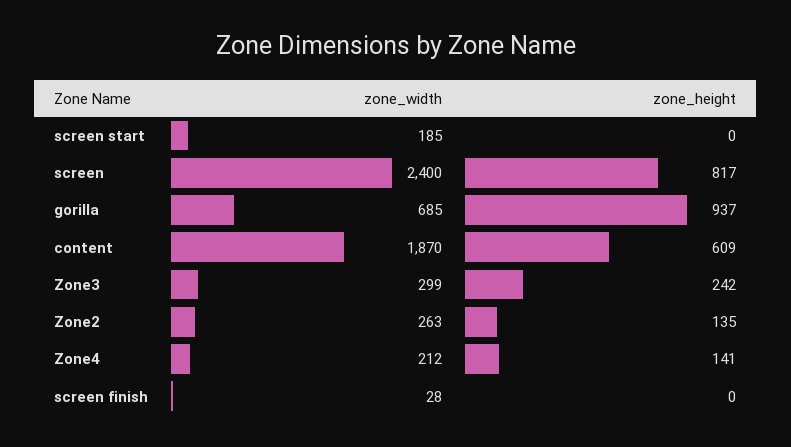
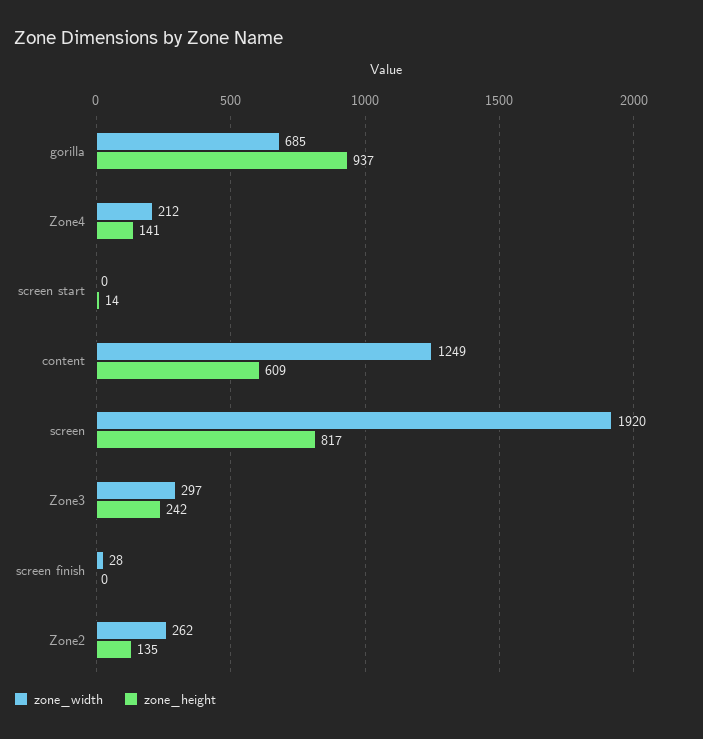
  {
    "zone_width": {
-     "screen start": 185,
+     "screen start": 0,
-     "screen": 2400,
+     "screen": 1920,
      "gorilla": 685,
-     "content": 1870,
+     "content": 1249,
-     "Zone3": 299,
+     "Zone3": 297,
-     "Zone2": 263,
+     "Zone2": 262,
      "Zone4": 212,
      "screen finish": 28
    },
    "zone_height": {
-     "screen start": 0,
+     "screen start": 14,
      "screen": 817,
      "gorilla": 937,
      "content": 609,
      "Zone3": 242,
      "Zone2": 135,
      "Zone4": 141,
      "screen finish": 0
    }
  }

